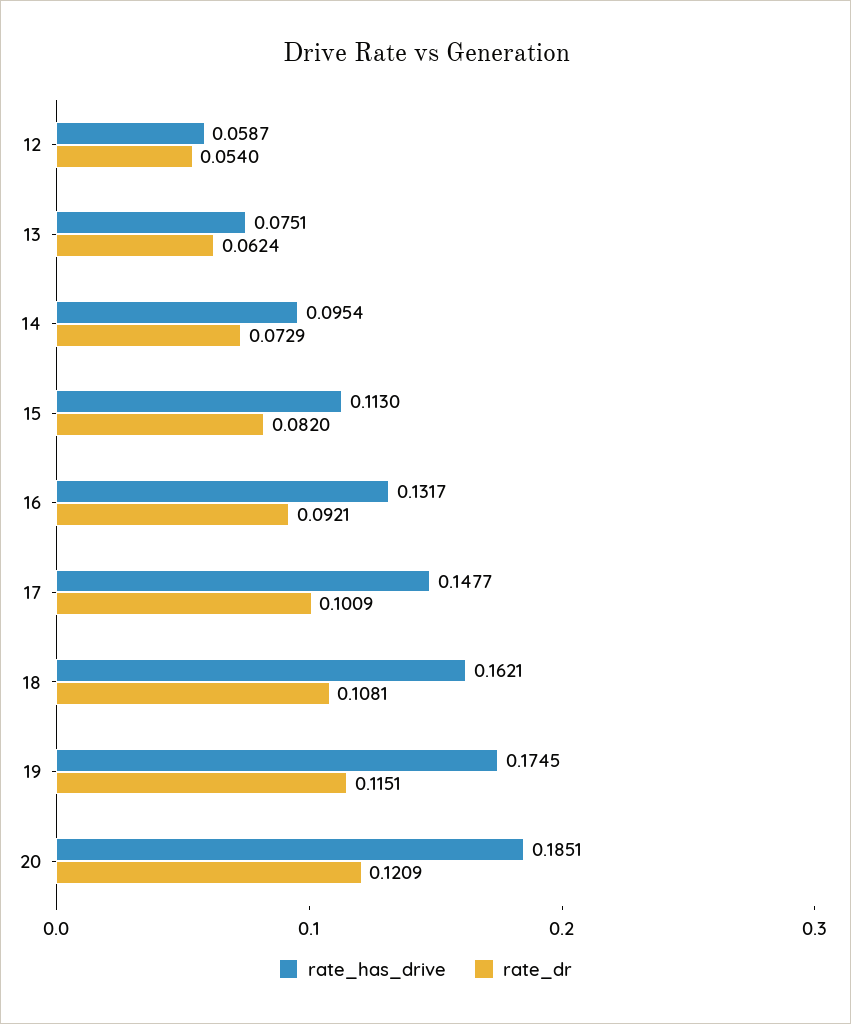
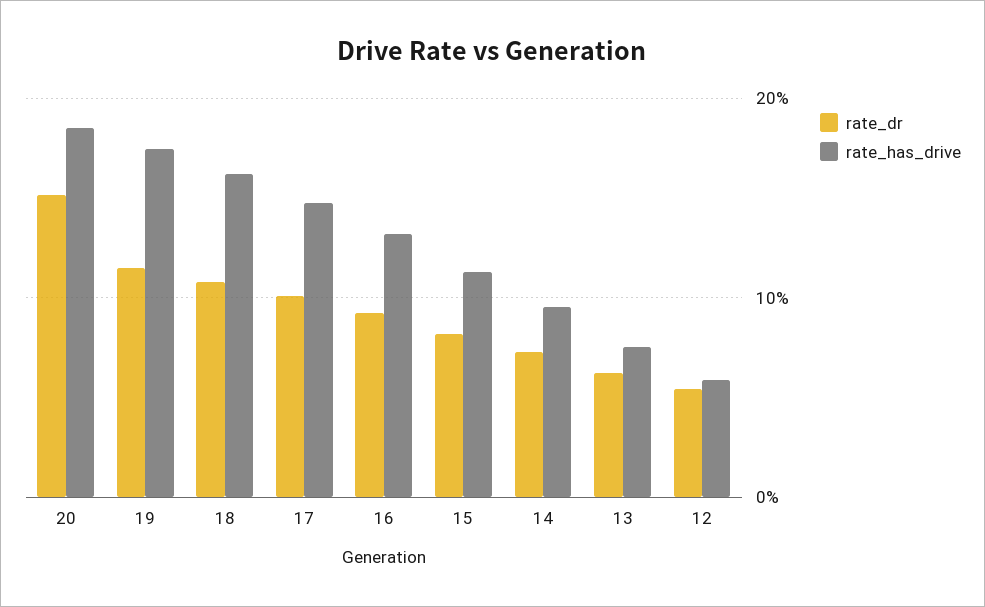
  {
    "rate_has_drive": {
      "12": 0.0587,
      "13": 0.0751,
      "14": 0.0954,
      "15": 0.113,
      "16": 0.1317,
      "17": 0.1477,
      "18": 0.1621,
      "19": 0.1745,
      "20": 0.1851
    },
    "rate_dr": {
      "12": 0.054,
      "13": 0.0624,
      "14": 0.0729,
      "15": 0.082,
      "16": 0.0921,
      "17": 0.1009,
      "18": 0.1081,
      "19": 0.1151,
-     "20": 0.1209
+     "20": 0.15
    }
  }

